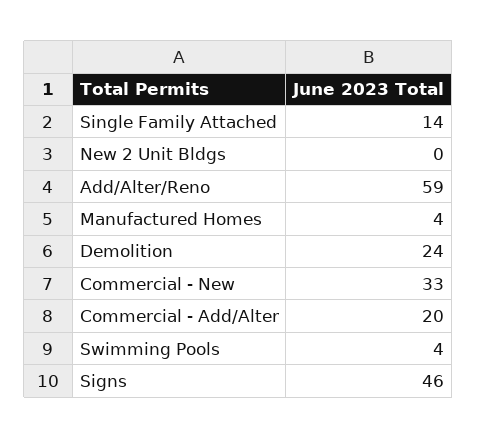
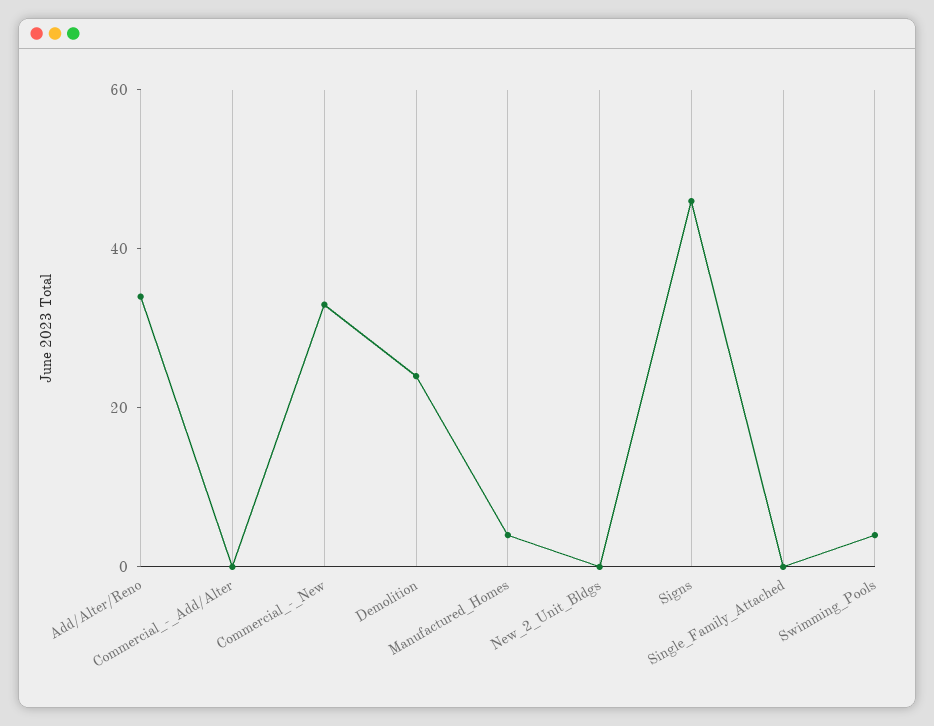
  {
-   "Single Family Attached": 14,
+   "Single Family Attached": 0,
    "New 2 Unit Bldgs": 0,
-   "Add/Alter/Reno": 59,
+   "Add/Alter/Reno": 35,
    "Manufactured Homes": 4,
    "Demolition": 24,
    "Commercial - New": 33,
-   "Commercial - Add/Alter": 20,
+   "Commercial - Add/Alter": 0,
    "Swimming Pools": 4,
    "Signs": 46
  }

